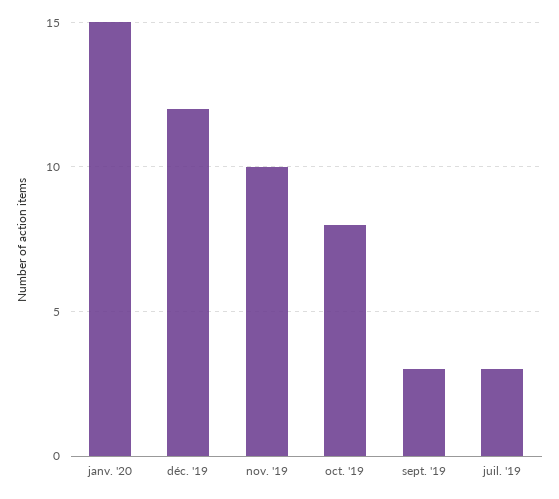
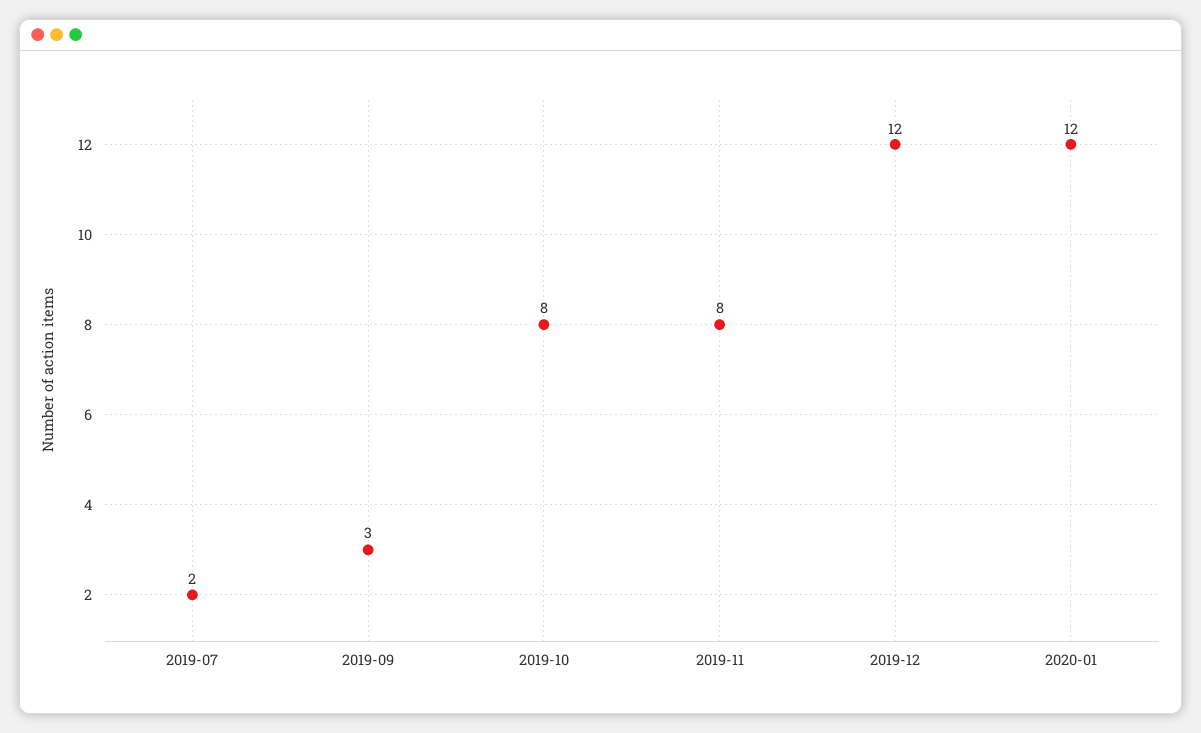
  {
-   "janv. '20": 15,
+   "janv. '20": 12,
    "déc. '19": 12,
-   "nov. '19": 10,
+   "nov. '19": 8,
    "oct. '19": 8,
    "sept. '19": 3,
-   "juil. '19": 3
+   "juil. '19": 2
  }

